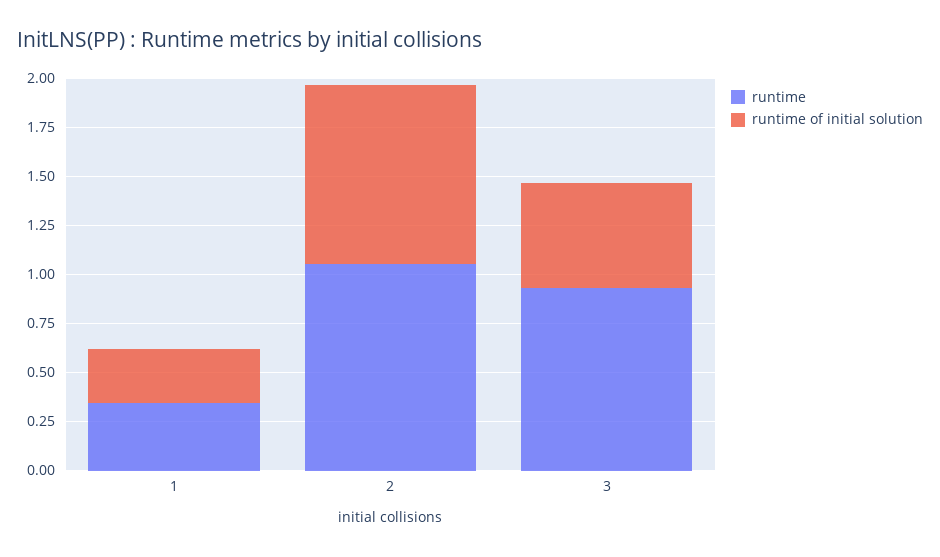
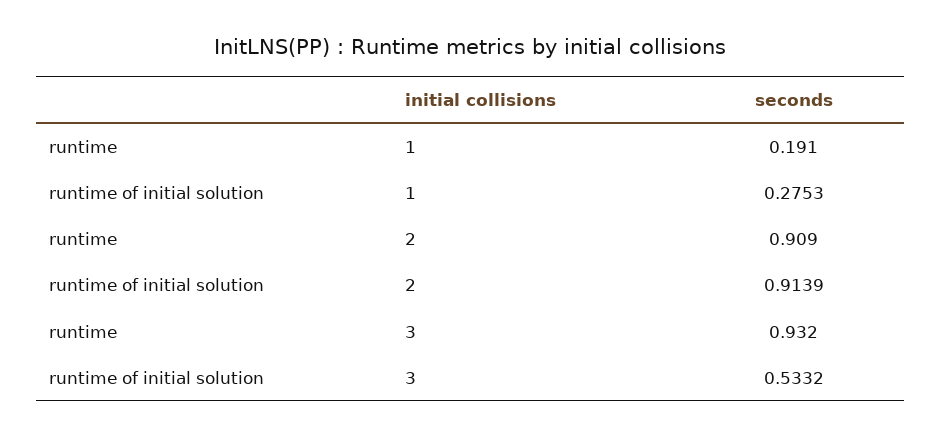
  {
    "runtime": {
-     "1": 0.35,
+     "1": 0.191,
-     "2": 1.05,
+     "2": 0.909,
      "3": 0.932
    },
    "runtime of initial solution": {
      "1": 0.2753,
      "2": 0.9139,
      "3": 0.5332
    }
  }

